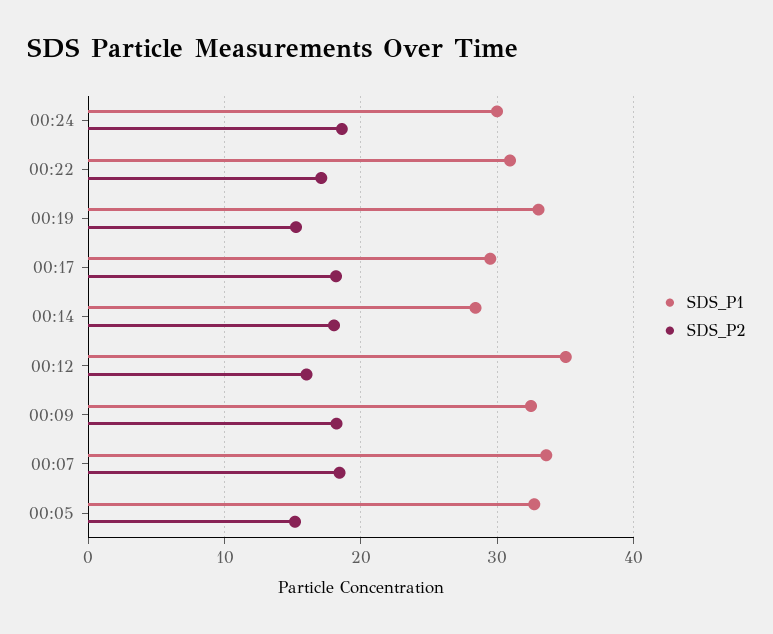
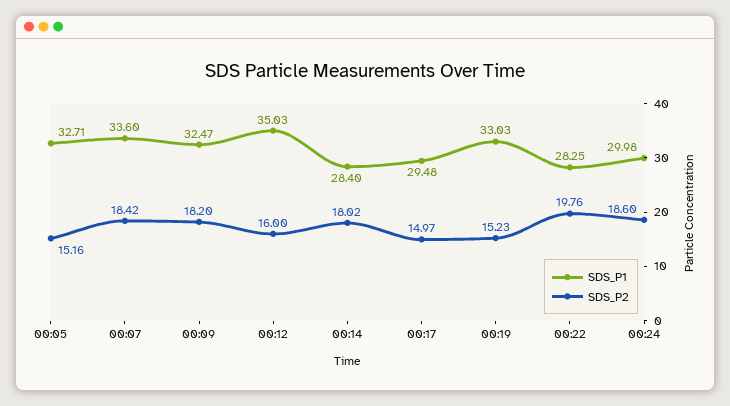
  {
    "SDS_P1": {
      "00:24": 29.98,
-     "00:22": 31,
+     "00:22": 28.25,
      "00:19": 33.03,
      "00:17": 29.48,
      "00:14": 28.4,
      "00:12": 35.03,
      "00:09": 32.47,
      "00:07": 33.6,
      "00:05": 32.71
    },
    "SDS_P2": {
      "00:24": 18.6,
-     "00:22": 17,
+     "00:22": 19.76,
      "00:19": 15.23,
-     "00:17": 18,
+     "00:17": 14.97,
      "00:14": 18.02,
      "00:12": 16,
      "00:09": 18.2,
      "00:07": 18.42,
      "00:05": 15.16
    }
  }

